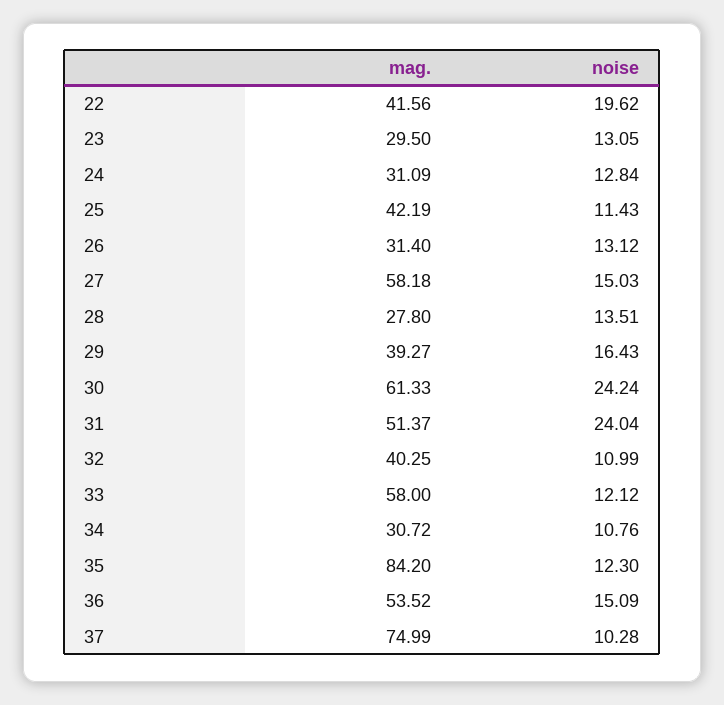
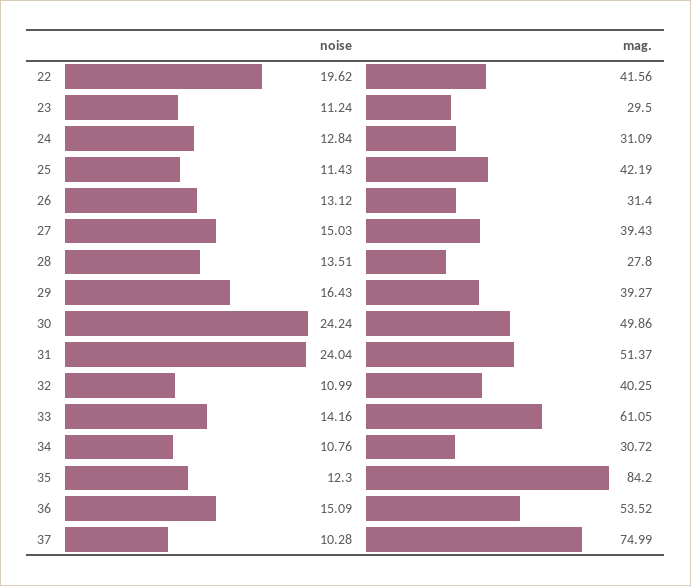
  {
    "mag.": {
      "22": 41.56,
      "23": 29.5,
      "24": 31.09,
      "25": 42.19,
      "26": 31.4,
-     "27": 58.18,
+     "27": 39.43,
      "28": 27.8,
      "29": 39.27,
-     "30": 61.33,
+     "30": 49.86,
      "31": 51.37,
      "32": 40.25,
-     "33": 58,
+     "33": 61.05,
      "34": 30.72,
      "35": 84.2,
      "36": 53.52,
      "37": 74.99
    },
    "noise": {
      "22": 19.62,
-     "23": 13.05,
+     "23": 11.24,
      "24": 12.84,
      "25": 11.43,
      "26": 13.12,
      "27": 15.03,
      "28": 13.51,
      "29": 16.43,
      "30": 24.24,
      "31": 24.04,
      "32": 10.99,
-     "33": 12.12,
+     "33": 14.16,
      "34": 10.76,
      "35": 12.3,
      "36": 15.09,
      "37": 10.28
    }
  }

